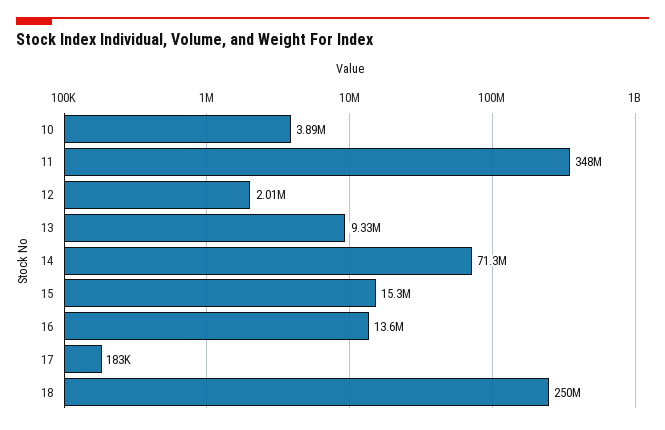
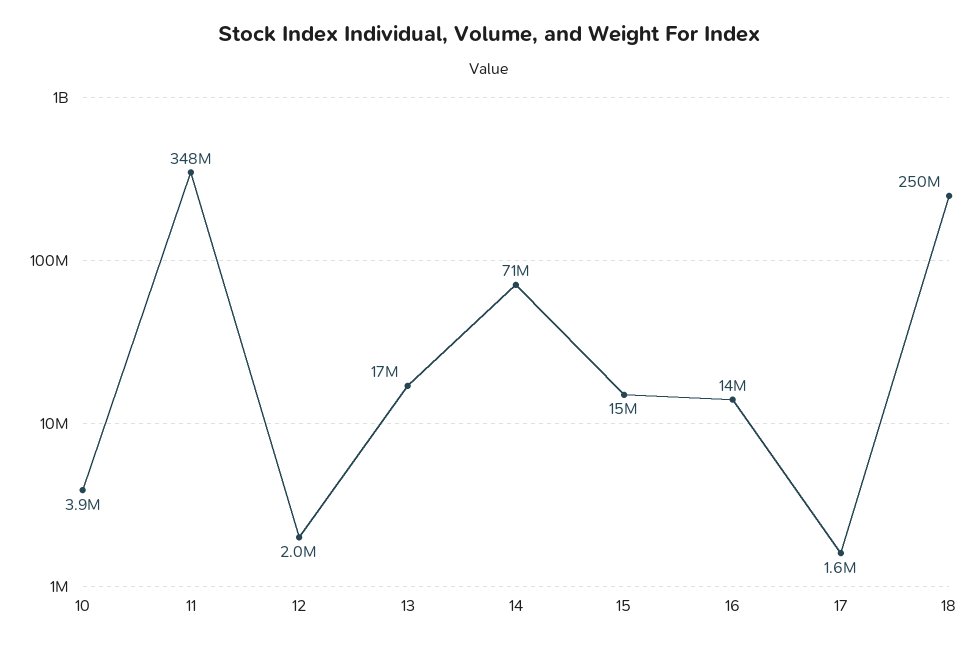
  {
    "10": 3890000,
    "11": 348000000,
    "12": 2010000,
-   "13": 9330000,
+   "13": 17000000,
    "14": 71300000,
    "15": 15300000,
    "16": 13600000,
-   "17": 183000,
+   "17": 1600000,
    "18": 250000000
  }

